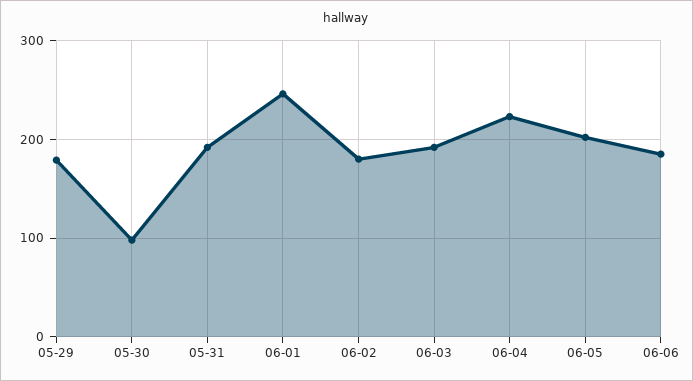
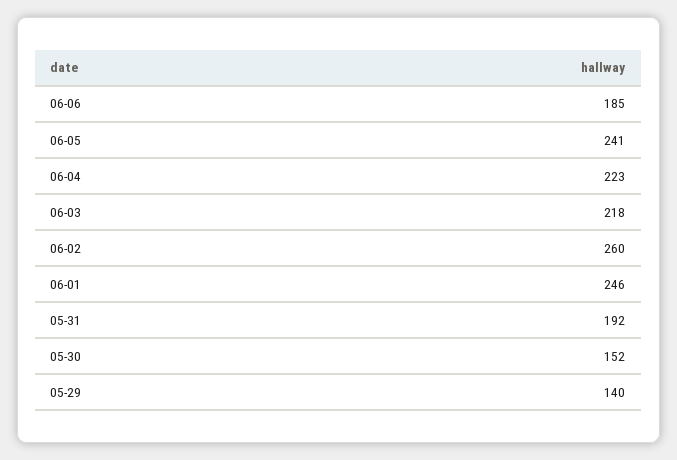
  {
-   "05-29": 180,
+   "05-29": 140,
-   "05-30": 100,
+   "05-30": 152,
    "05-31": 192,
    "06-01": 246,
-   "06-02": 180,
+   "06-02": 260,
-   "06-03": 190,
+   "06-03": 218,
    "06-04": 223,
-   "06-05": 200,
+   "06-05": 241,
    "06-06": 185
  }

